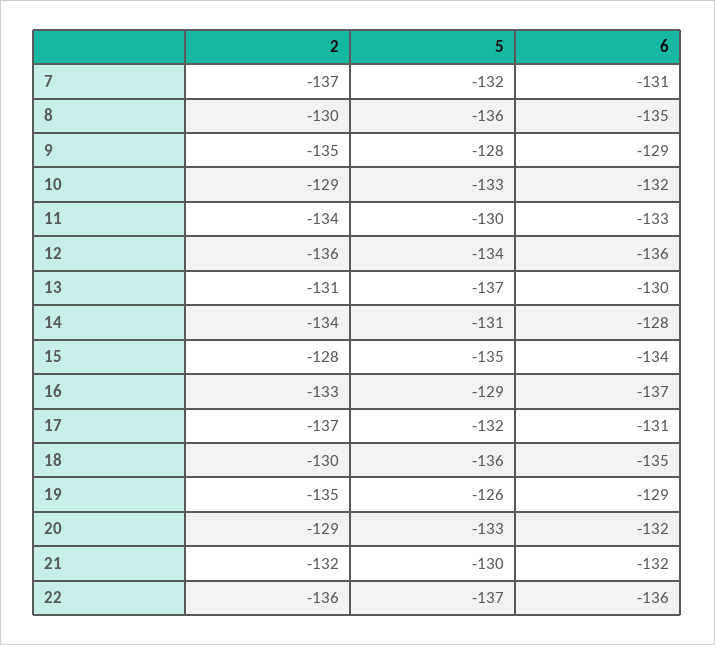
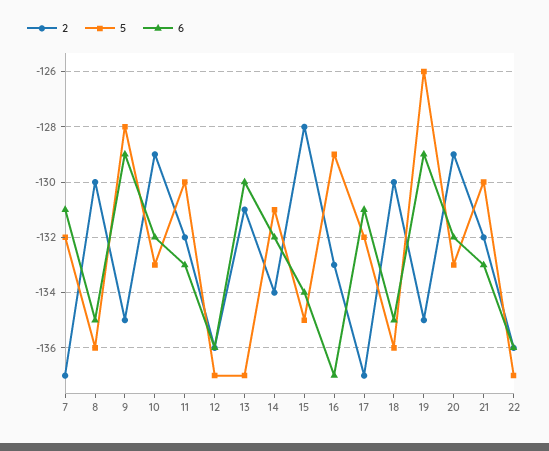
  {
    "2": {
      "7": -137,
      "8": -130,
      "9": -135,
      "10": -129,
-     "11": -134,
+     "11": -132,
      "12": -136,
      "13": -131,
      "14": -134,
      "15": -128,
      "16": -133,
      "17": -137,
      "18": -130,
      "19": -135,
      "20": -129,
      "21": -132,
      "22": -136
    },
    "5": {
      "7": -132,
      "8": -136,
      "9": -128,
      "10": -133,
      "11": -130,
-     "12": -134,
+     "12": -137,
      "13": -137,
      "14": -131,
      "15": -135,
      "16": -129,
      "17": -132,
      "18": -136,
      "19": -126,
      "20": -133,
      "21": -130,
      "22": -137
    },
    "6": {
      "7": -131,
      "8": -135,
      "9": -129,
      "10": -132,
      "11": -133,
      "12": -136,
      "13": -130,
-     "14": -128,
+     "14": -132,
      "15": -134,
      "16": -137,
      "17": -131,
      "18": -135,
      "19": -129,
      "20": -132,
-     "21": -132,
+     "21": -133,
      "22": -136
    }
  }

